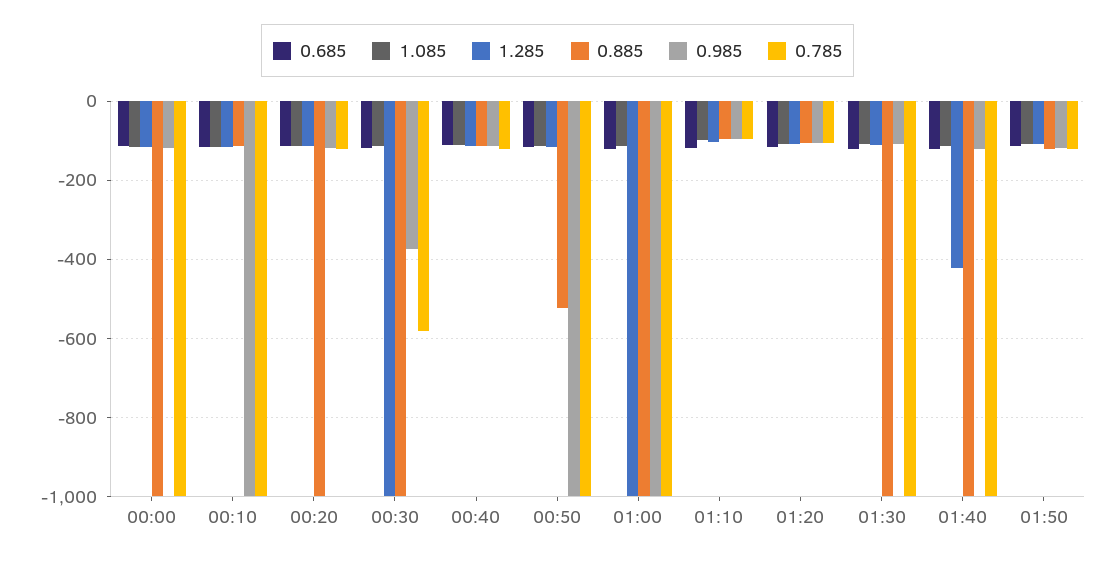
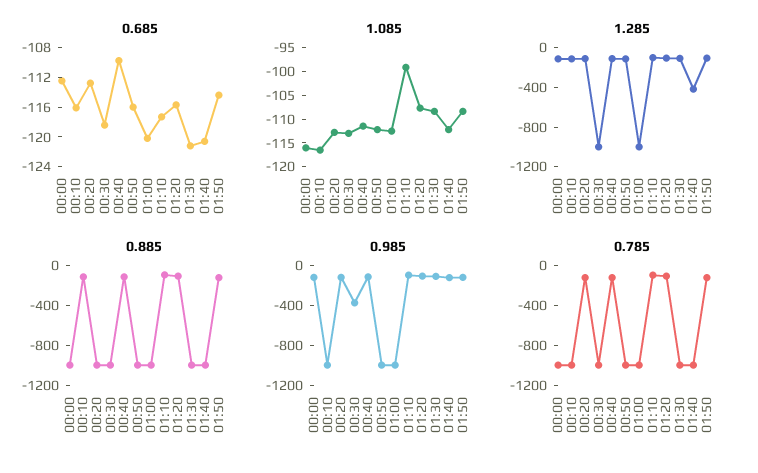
  {
    "0.685": {
      "00:00": -112,
      "00:10": -116,
      "00:20": -112,
      "00:30": -118,
      "00:40": -110,
      "00:50": -116,
      "01:00": -120,
      "01:10": -118,
      "01:20": -116,
      "01:30": -122,
      "01:40": -120,
      "01:50": -114
    },
    "1.085": {
      "00:00": -115,
      "00:10": -117.5,
      "00:20": -112.5,
      "00:30": -112.5,
      "00:40": -112.5,
      "00:50": -112.5,
      "01:00": -112.5,
      "01:10": -100,
      "01:20": -107.5,
      "01:30": -107.5,
      "01:40": -112.5,
      "01:50": -107.5
    },
    "1.285": {
      "00:00": -120,
      "00:10": -120,
      "00:20": -120,
      "00:30": -1000,
      "00:40": -120,
      "00:50": -120,
      "01:00": -1000,
      "01:10": -100,
      "01:20": -100,
      "01:30": -120,
      "01:40": -420,
      "01:50": -100
    },
    "0.885": {
      "00:00": -1000,
      "00:10": -120,
      "00:20": -1000,
      "00:30": -1000,
      "00:40": -120,
-     "00:50": -520,
+     "00:50": -1000,
      "01:00": -1000,
      "01:10": -100,
      "01:20": -100,
      "01:30": -1000,
      "01:40": -1000,
      "01:50": -120
    },
    "0.985": {
      "00:00": -120,
      "00:10": -1000,
      "00:20": -120,
      "00:30": -380,
      "00:40": -120,
      "00:50": -1000,
      "01:00": -1000,
      "01:10": -100,
      "01:20": -100,
      "01:30": -100,
      "01:40": -120,
      "01:50": -120
    },
    "0.785": {
      "00:00": -1000,
      "00:10": -1000,
      "00:20": -120,
-     "00:30": -580,
+     "00:30": -1000,
      "00:40": -120,
      "00:50": -1000,
      "01:00": -1000,
      "01:10": -100,
      "01:20": -100,
      "01:30": -1000,
      "01:40": -1000,
      "01:50": -120
    }
  }

